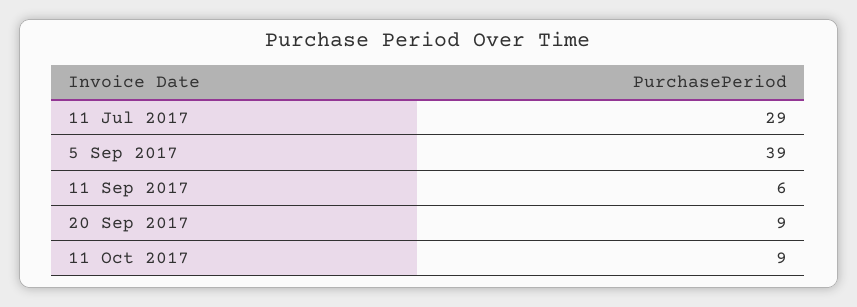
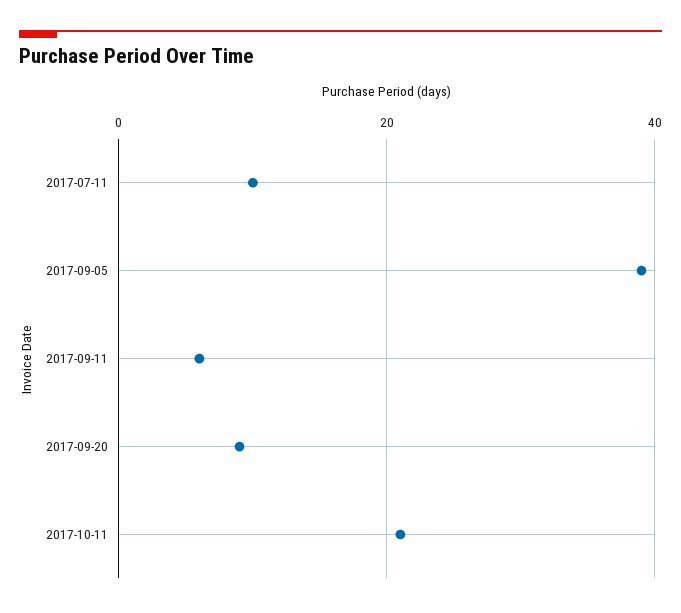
  {
-   "11 Jul 2017": 29,
+   "11 Jul 2017": 10,
    "5 Sep 2017": 39,
    "11 Sep 2017": 6,
    "20 Sep 2017": 9,
-   "11 Oct 2017": 9
+   "11 Oct 2017": 20
  }

